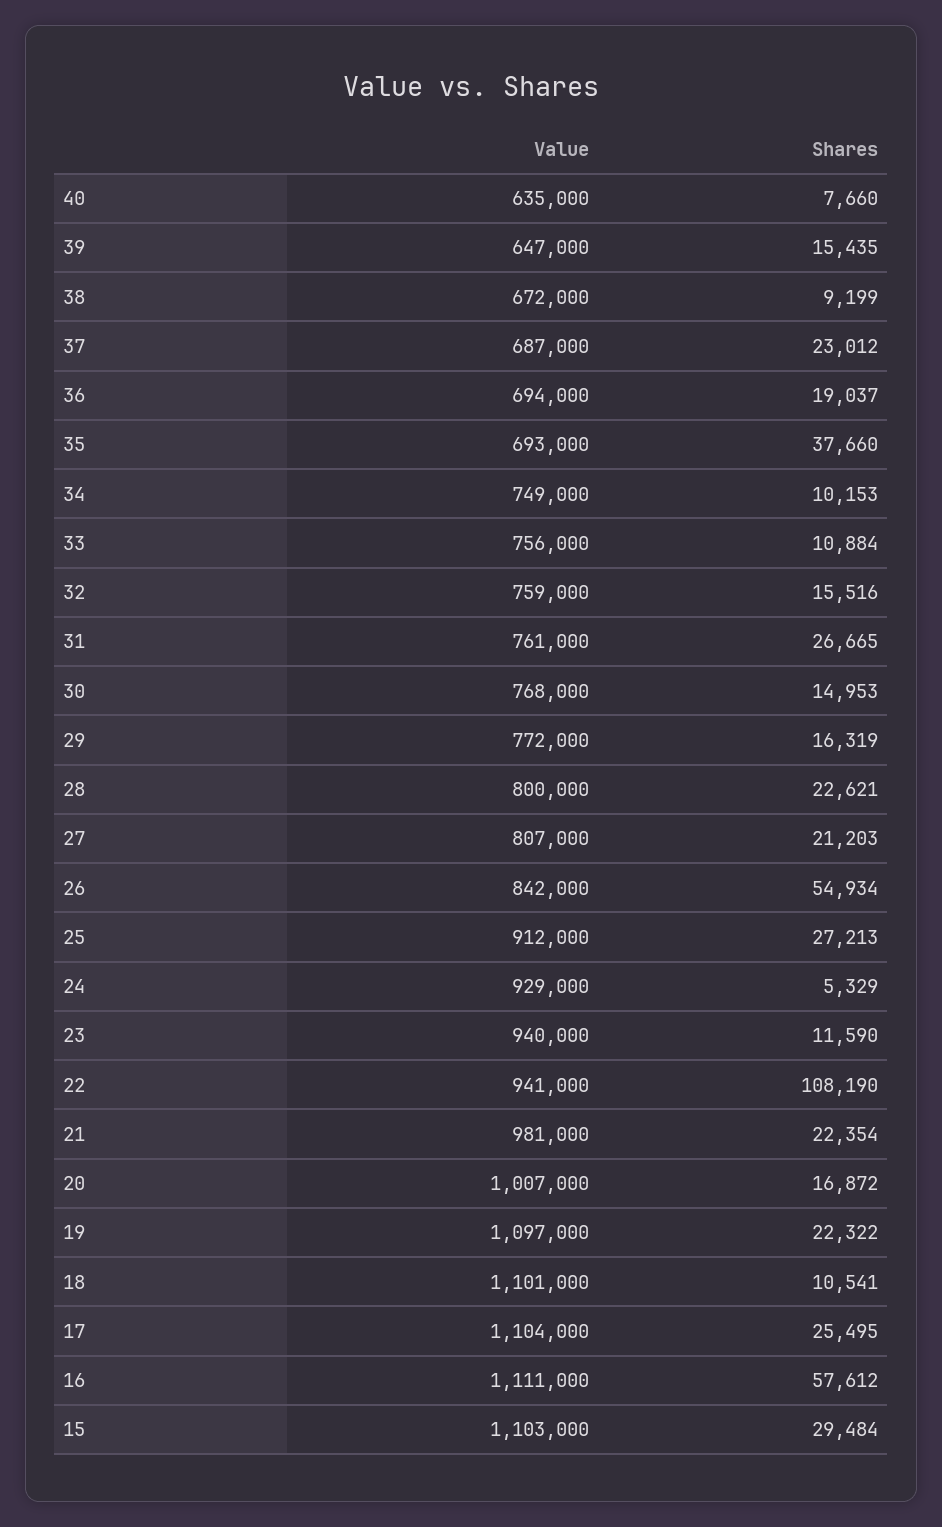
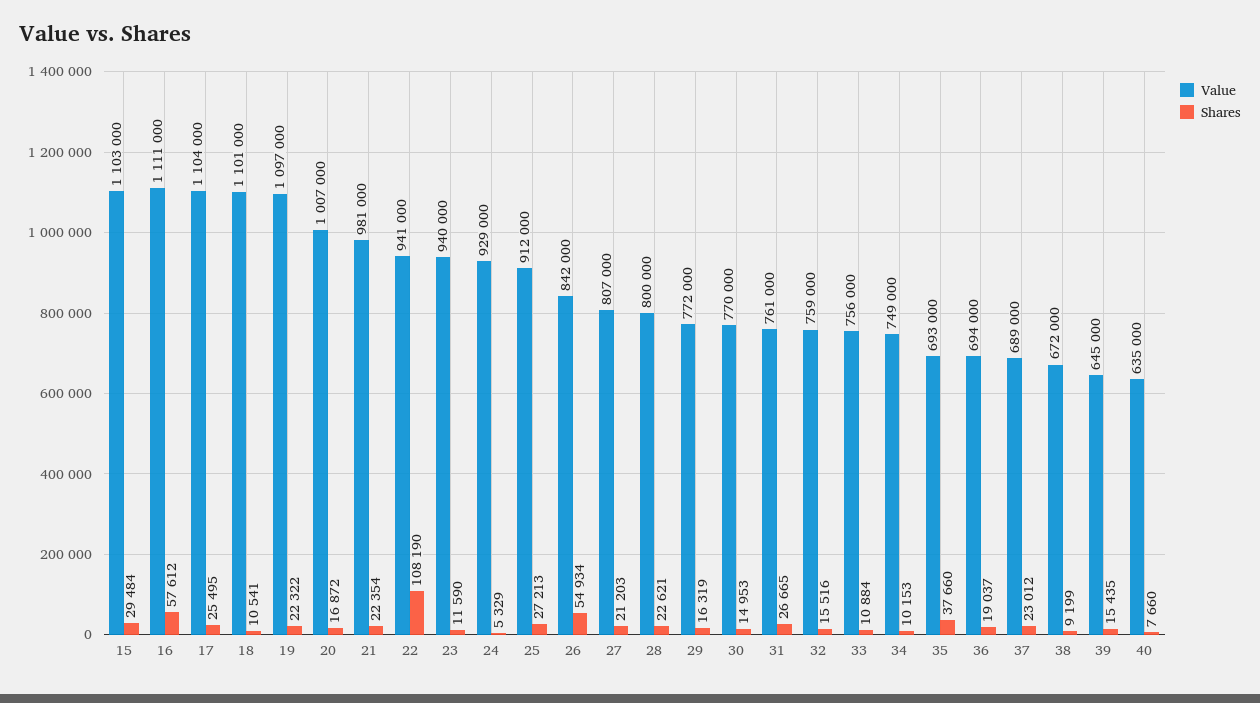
  {
    "Value": {
      "40": 635000,
-     "39": 647000,
+     "39": 645000,
      "38": 672000,
-     "37": 687000,
+     "37": 689000,
      "36": 694000,
      "35": 693000,
      "34": 749000,
      "33": 756000,
      "32": 759000,
      "31": 761000,
-     "30": 768000,
+     "30": 770000,
      "29": 772000,
      "28": 800000,
      "27": 807000,
      "26": 842000,
      "25": 912000,
      "24": 929000,
      "23": 940000,
      "22": 941000,
      "21": 981000,
      "20": 1007000,
      "19": 1097000,
      "18": 1101000,
      "17": 1104000,
      "16": 1111000,
      "15": 1103000
    },
    "Shares": {
      "40": 7660,
      "39": 15435,
      "38": 9199,
      "37": 23012,
      "36": 19037,
      "35": 37660,
      "34": 10153,
      "33": 10884,
      "32": 15516,
      "31": 26665,
      "30": 14953,
      "29": 16319,
      "28": 22621,
      "27": 21203,
      "26": 54934,
      "25": 27213,
      "24": 5329,
      "23": 11590,
      "22": 108190,
      "21": 22354,
      "20": 16872,
      "19": 22322,
      "18": 10541,
      "17": 25495,
      "16": 57612,
      "15": 29484
    }
  }

